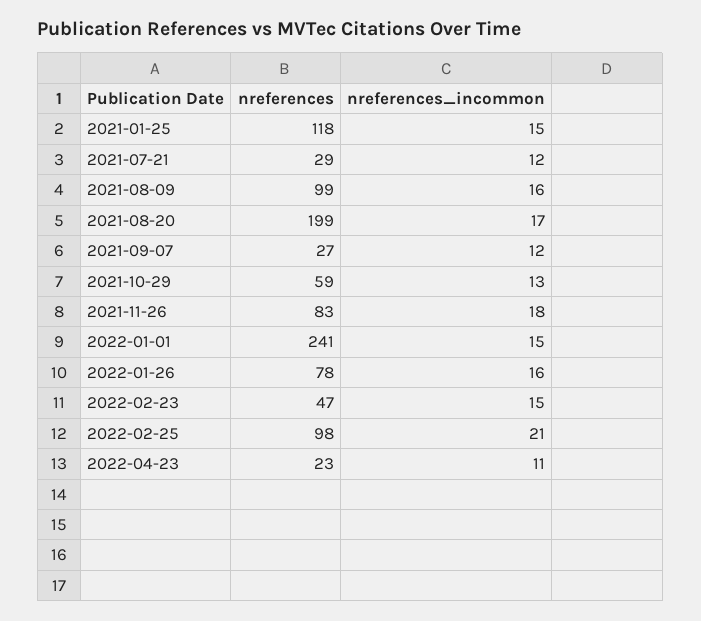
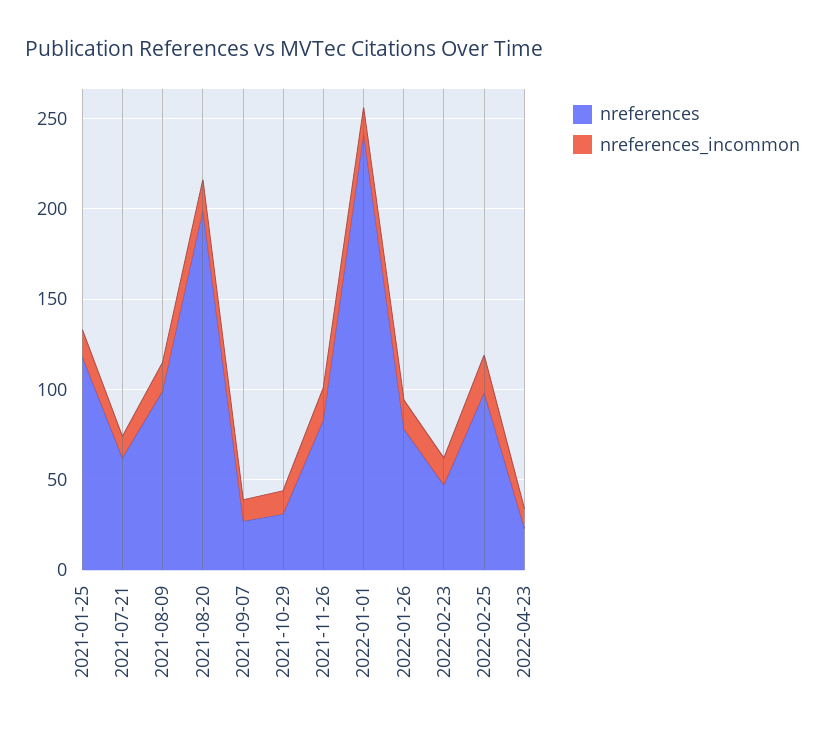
  {
    "nreferences": {
      "2021-01-25": 118,
-     "2021-07-21": 29,
+     "2021-07-21": 60,
      "2021-08-09": 99,
      "2021-08-20": 199,
      "2021-09-07": 27,
-     "2021-10-29": 59,
+     "2021-10-29": 30,
      "2021-11-26": 83,
      "2022-01-01": 241,
      "2022-01-26": 78,
      "2022-02-23": 47,
      "2022-02-25": 98,
      "2022-04-23": 23
    },
    "nreferences_incommon": {
      "2021-01-25": 15,
      "2021-07-21": 12,
      "2021-08-09": 16,
      "2021-08-20": 17,
      "2021-09-07": 12,
      "2021-10-29": 13,
      "2021-11-26": 18,
      "2022-01-01": 15,
      "2022-01-26": 16,
      "2022-02-23": 15,
      "2022-02-25": 21,
      "2022-04-23": 11
    }
  }

